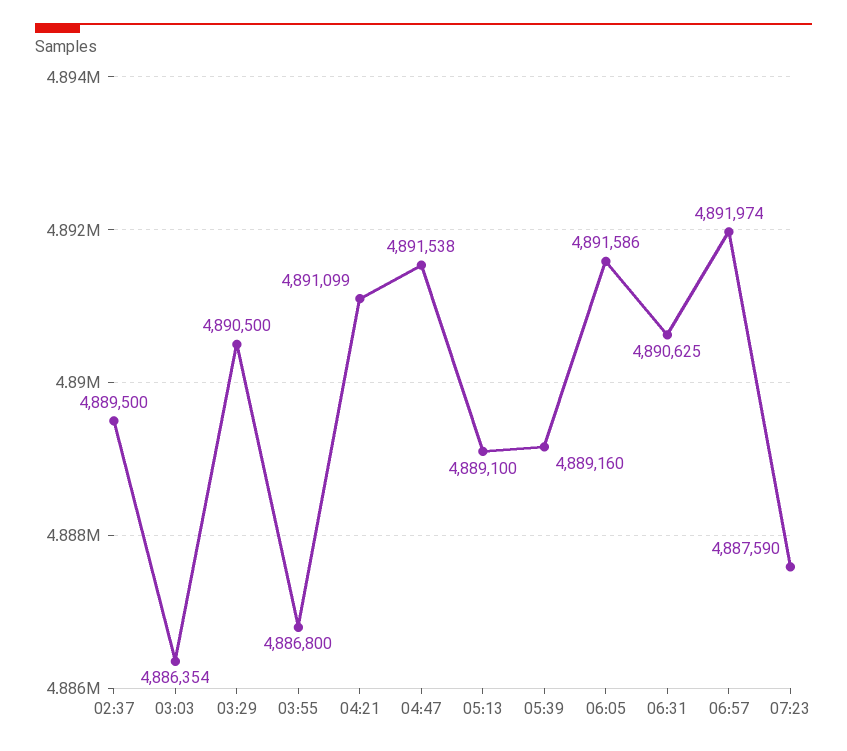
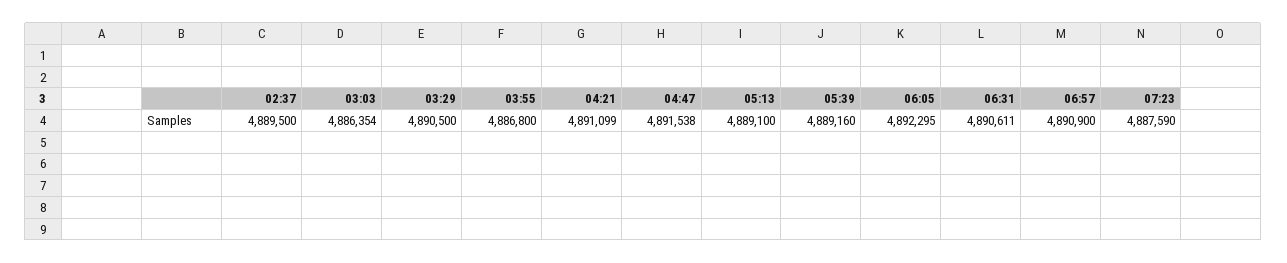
  {
    "02:37": 4889500,
    "03:03": 4886354,
    "03:29": 4890500,
    "03:55": 4886800,
    "04:21": 4891099,
    "04:47": 4891538,
    "05:13": 4889100,
    "05:39": 4889160,
-   "06:05": 4891586,
+   "06:05": 4892295,
-   "06:31": 4890625,
+   "06:31": 4890611,
-   "06:57": 4891974,
+   "06:57": 4890900,
    "07:23": 4887590
  }

